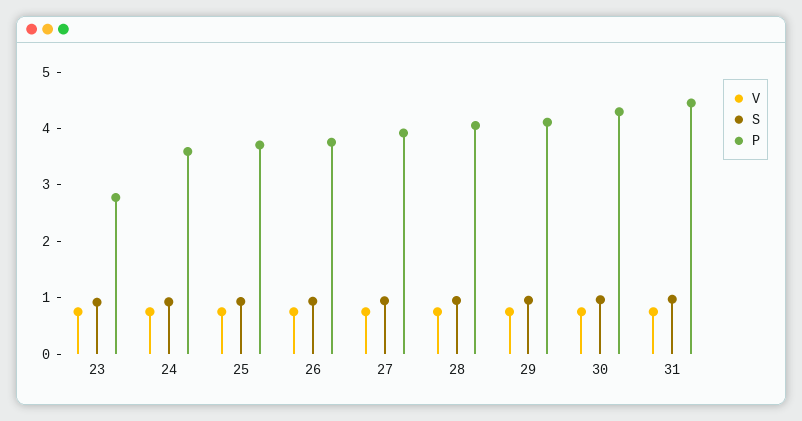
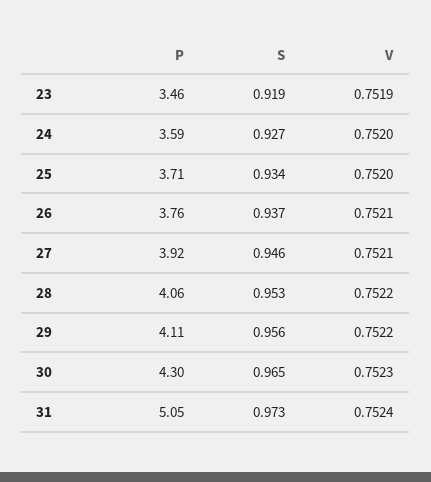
  {
    "V": {
      "23": 0.7519,
      "24": 0.752,
      "25": 0.752,
      "26": 0.7521,
      "27": 0.7521,
      "28": 0.7522,
      "29": 0.7522,
      "30": 0.7523,
      "31": 0.7524
    },
    "S": {
      "23": 0.919,
      "24": 0.927,
      "25": 0.934,
      "26": 0.937,
      "27": 0.946,
      "28": 0.953,
      "29": 0.956,
      "30": 0.965,
      "31": 0.973
    },
    "P": {
-     "23": 2.8,
+     "23": 3.46,
      "24": 3.59,
      "25": 3.71,
      "26": 3.76,
      "27": 3.92,
      "28": 4.06,
      "29": 4.11,
      "30": 4.3,
-     "31": 4.4
+     "31": 5.05
    }
  }

